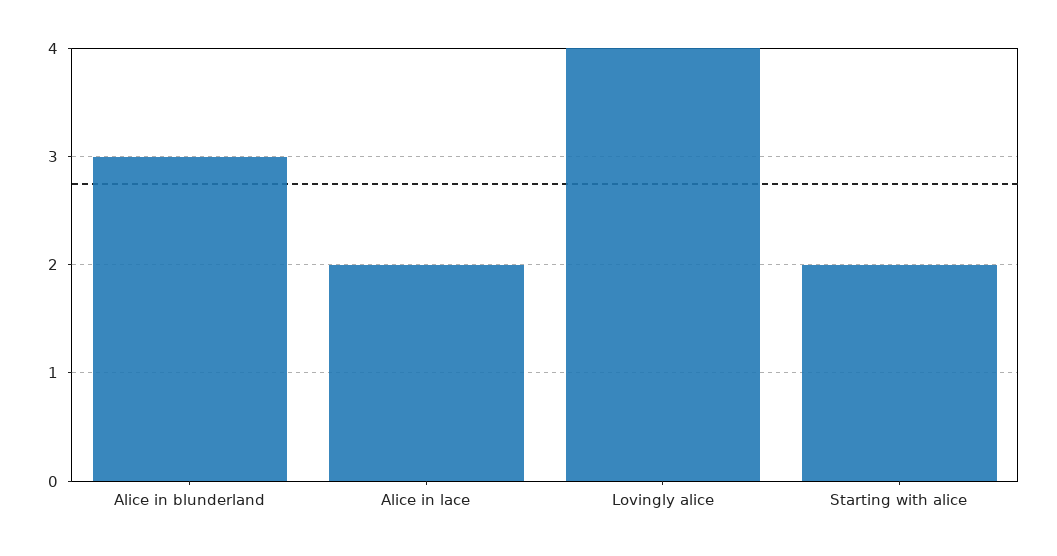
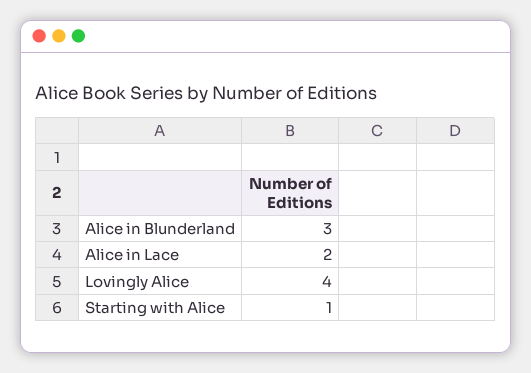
  {
    "Alice in blunderland": 3,
    "Alice in lace": 2,
    "Lovingly alice": 4,
-   "Starting with alice": 2
+   "Starting with alice": 1
  }

